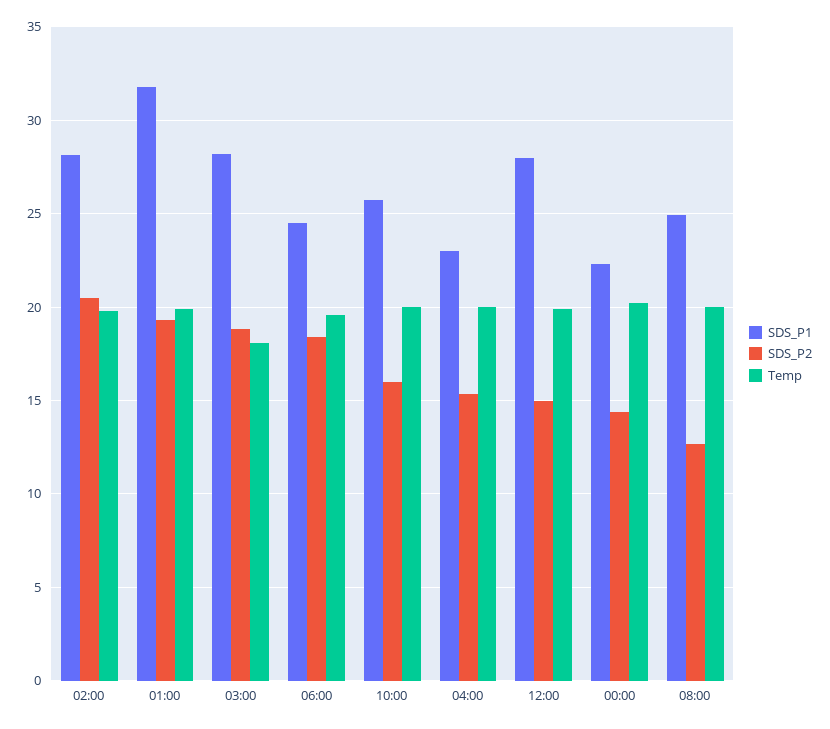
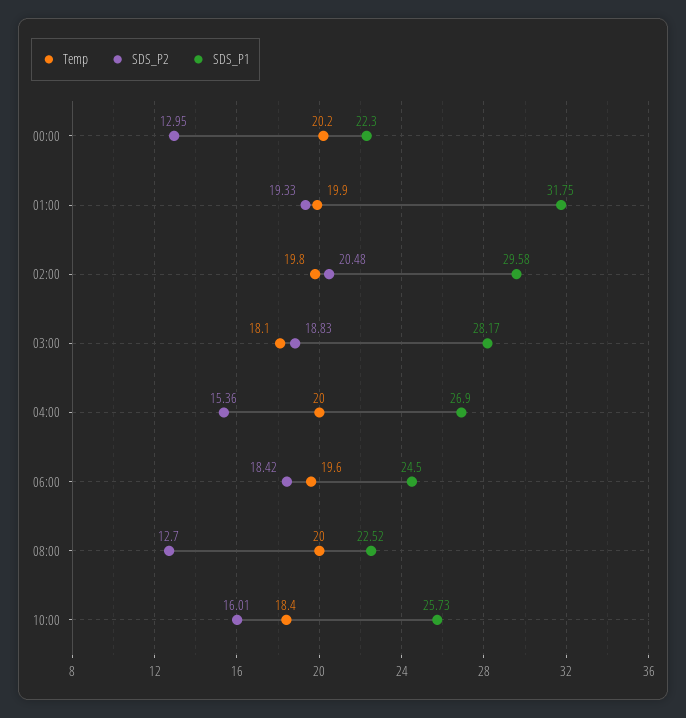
  {
    "SDS_P1": {
-     "02:00": 28,
+     "02:00": 29.58,
      "01:00": 31.75,
      "03:00": 28.17,
      "06:00": 24.5,
      "10:00": 25.73,
-     "04:00": 23,
+     "04:00": 26.9,
-     "12:00": 28,
      "00:00": 22.3,
-     "08:00": 25
+     "08:00": 22.52
    },
    "SDS_P2": {
      "02:00": 20.48,
      "01:00": 19.33,
      "03:00": 18.83,
      "06:00": 18.42,
      "10:00": 16.01,
      "04:00": 15.36,
-     "12:00": 15,
-     "00:00": 14.5,
+     "00:00": 12.95,
      "08:00": 12.7
    },
    "Temp": {
      "02:00": 19.8,
      "01:00": 19.9,
      "03:00": 18.1,
      "06:00": 19.6,
-     "10:00": 20,
+     "10:00": 18.4,
      "04:00": 20,
-     "12:00": 20,
      "00:00": 20.2,
      "08:00": 20
    }
  }

